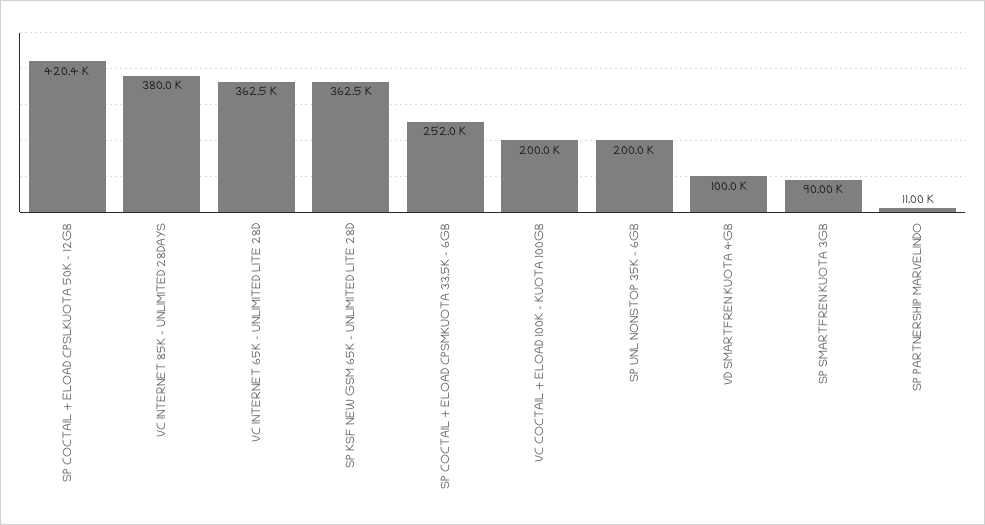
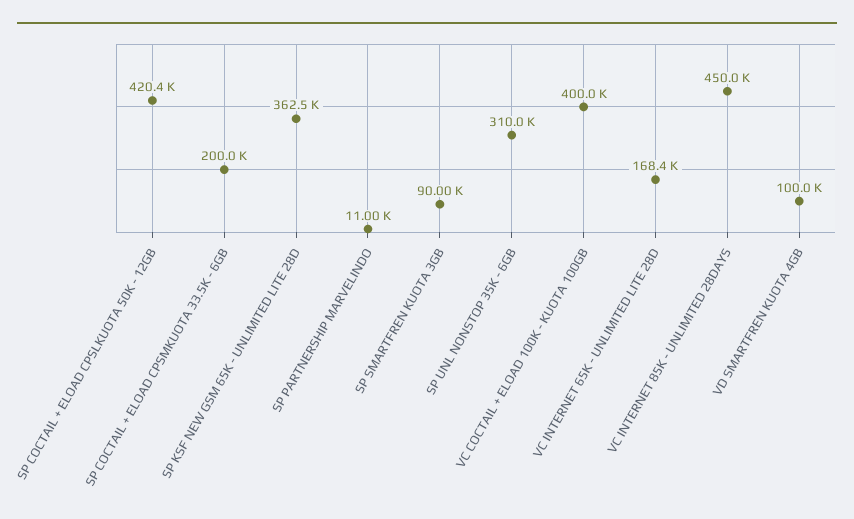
  {
    "SP COCTAIL + ELOAD CPSLKUOTA 50K - 12GB": 420400,
-   "VC INTERNET 85K - UNLIMITED 28DAYS": 380000,
+   "VC INTERNET 85K - UNLIMITED 28DAYS": 450000,
-   "VC INTERNET 65K - UNLIMITED LITE 28D": 362500,
+   "VC INTERNET 65K - UNLIMITED LITE 28D": 168400,
    "SP KSF NEW GSM 65K - UNLIMITED LITE 28D": 362500,
-   "SP COCTAIL + ELOAD CPSMKUOTA 33.5K - 6GB": 252000,
+   "SP COCTAIL + ELOAD CPSMKUOTA 33.5K - 6GB": 200000,
-   "VC COCTAIL + ELOAD 100K - KUOTA 100GB": 200000,
+   "VC COCTAIL + ELOAD 100K - KUOTA 100GB": 400000,
-   "SP UNL NONSTOP 35K - 6GB": 200000,
+   "SP UNL NONSTOP 35K - 6GB": 310000,
    "VD SMARTFREN KUOTA 4GB": 100000,
    "SP SMARTFREN KUOTA 3GB": 90000,
    "SP PARTNERSHIP MARVELINDO": 11000
  }

